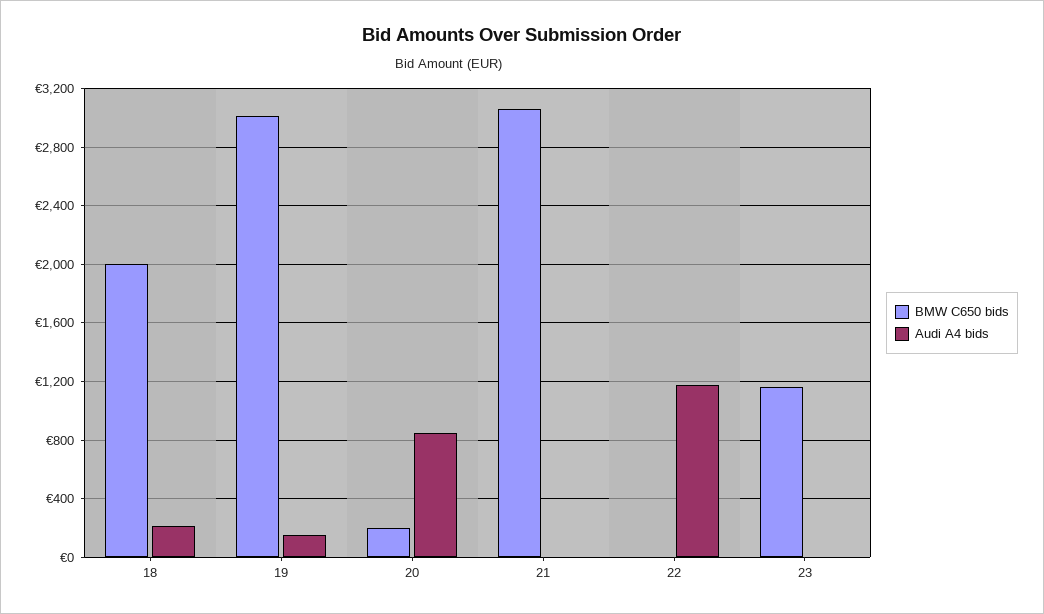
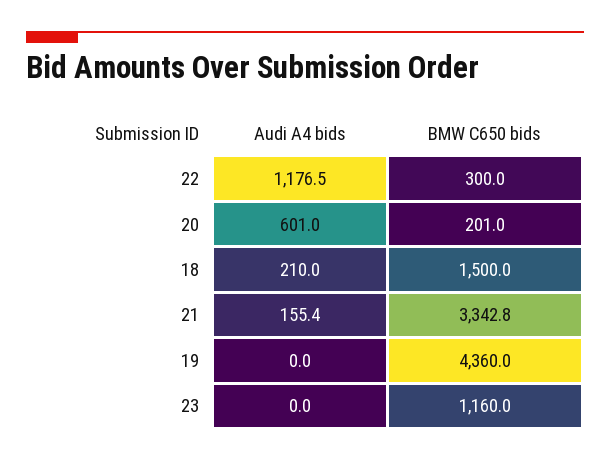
  {
    "BMW C650 bids": {
-     "18": 2000,
+     "18": 1500,
-     "19": 3000,
+     "19": 4360,
      "20": 201,
-     "21": 3050,
+     "21": 3342.8,
-     "22": 0,
+     "22": 300,
      "23": 1160
    },
    "Audi A4 bids": {
      "18": 210,
-     "19": 150,
+     "19": 0,
-     "20": 850,
+     "20": 601,
-     "21": 0,
+     "21": 155.4,
      "22": 1176.5,
      "23": 0
    }
  }

